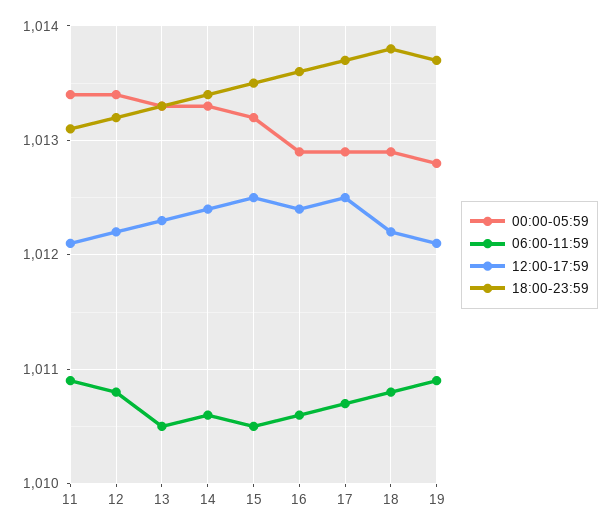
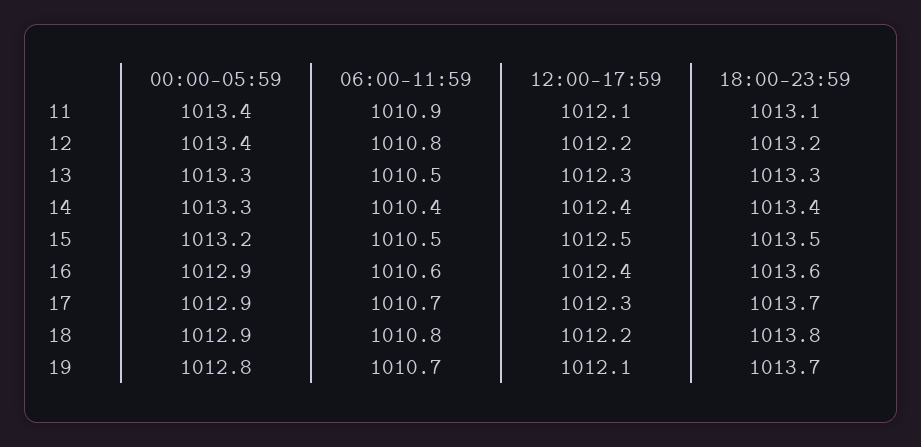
  {
    "00:00-05:59": {
      "11": 1013.4,
      "12": 1013.4,
      "13": 1013.3,
      "14": 1013.3,
      "15": 1013.2,
      "16": 1012.9,
      "17": 1012.9,
      "18": 1012.9,
      "19": 1012.8
    },
    "06:00-11:59": {
      "11": 1010.9,
      "12": 1010.8,
      "13": 1010.5,
-     "14": 1010.6,
+     "14": 1010.4,
      "15": 1010.5,
      "16": 1010.6,
      "17": 1010.7,
      "18": 1010.8,
-     "19": 1010.9
+     "19": 1010.7
    },
    "12:00-17:59": {
      "11": 1012.1,
      "12": 1012.2,
      "13": 1012.3,
      "14": 1012.4,
      "15": 1012.5,
      "16": 1012.4,
-     "17": 1012.5,
+     "17": 1012.3,
      "18": 1012.2,
      "19": 1012.1
    },
    "18:00-23:59": {
      "11": 1013.1,
      "12": 1013.2,
      "13": 1013.3,
      "14": 1013.4,
      "15": 1013.5,
      "16": 1013.6,
      "17": 1013.7,
      "18": 1013.8,
      "19": 1013.7
    }
  }

